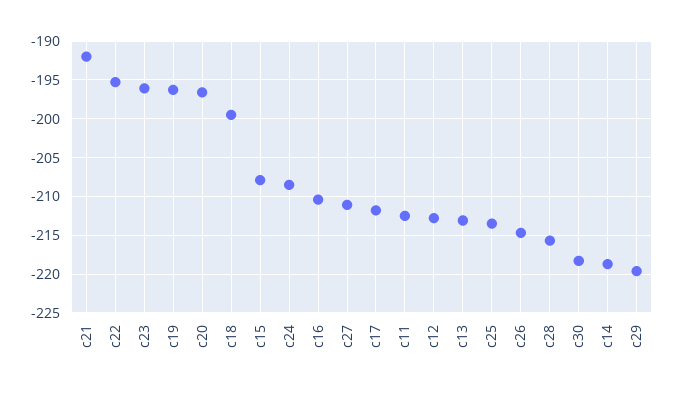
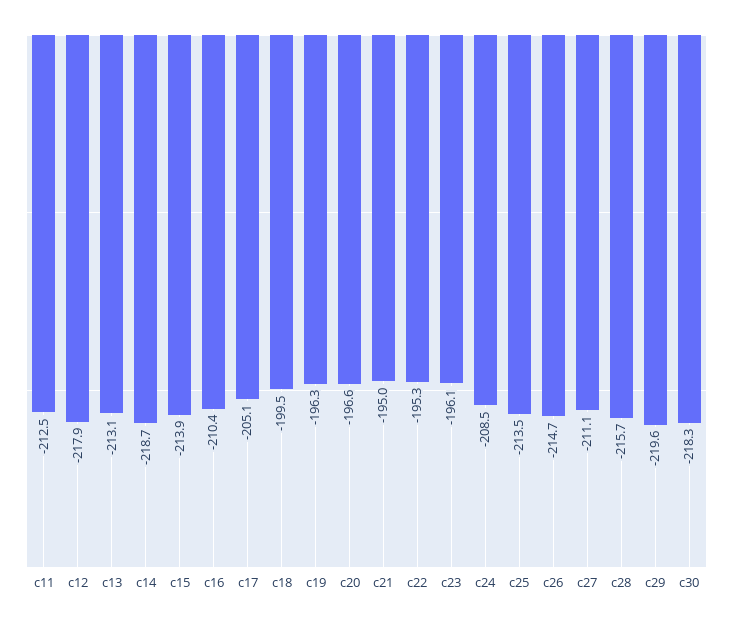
  {
-   "c21": -192,
+   "c21": -195,
    "c22": -195.3,
    "c23": -196.1,
    "c19": -196.3,
    "c20": -196.6,
    "c18": -199.5,
-   "c15": -208,
+   "c15": -213.9,
    "c24": -208.5,
    "c16": -210.4,
    "c27": -211.1,
-   "c17": -212,
+   "c17": -205.1,
    "c11": -212.5,
-   "c12": -213,
+   "c12": -217.9,
    "c13": -213.1,
    "c25": -213.5,
    "c26": -214.7,
    "c28": -215.7,
    "c30": -218.3,
    "c14": -218.7,
    "c29": -219.6
  }

